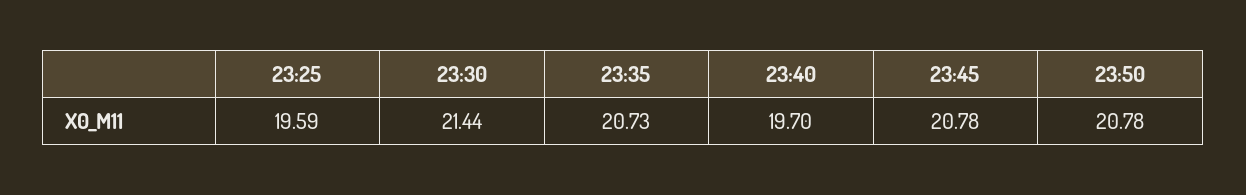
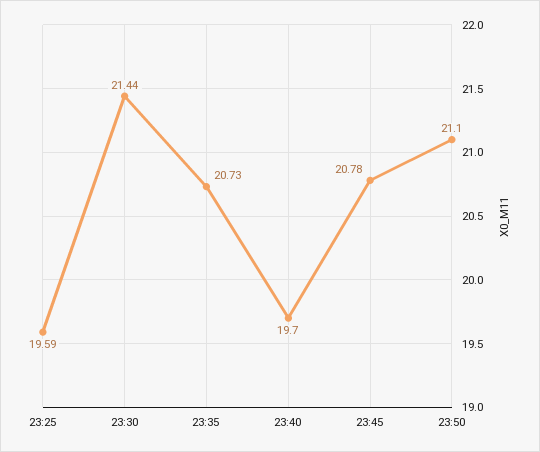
  {
    "23:25": 19.59,
    "23:30": 21.44,
    "23:35": 20.73,
    "23:40": 19.7,
    "23:45": 20.78,
-   "23:50": 20.78
+   "23:50": 21.1
  }

